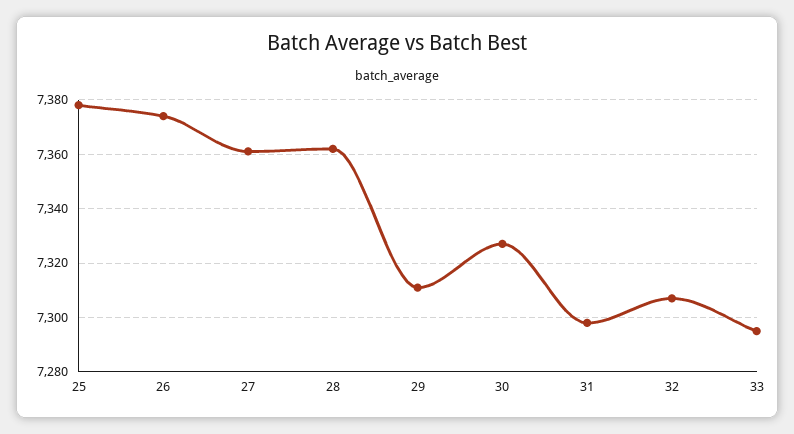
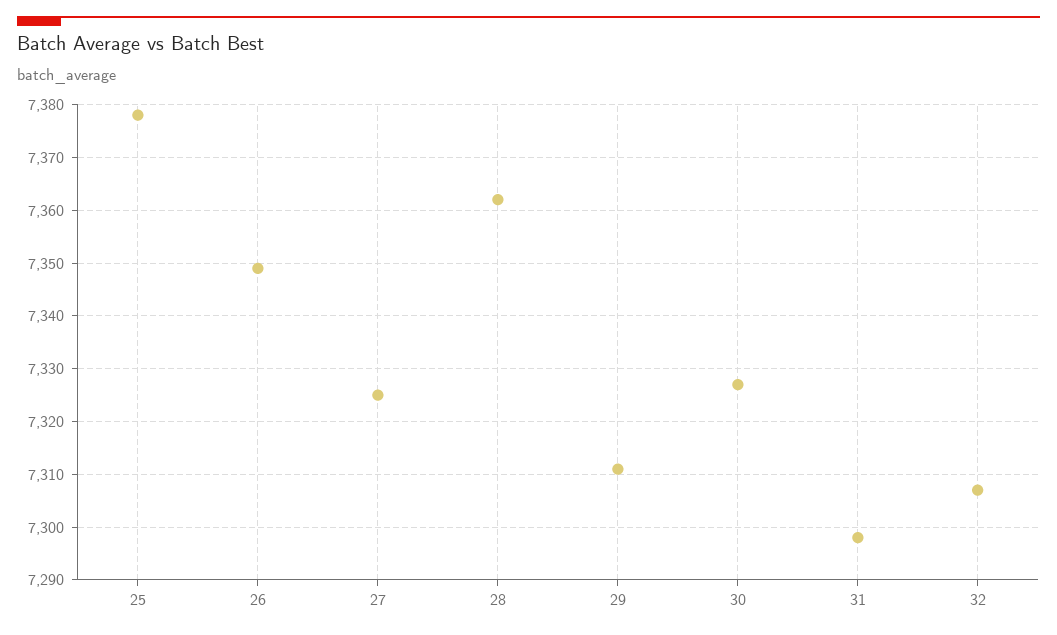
  {
    "25": 7380,
-   "26": 7375,
+   "26": 7350,
-   "27": 7360,
+   "27": 7325,
    "28": 7360,
    "29": 7310,
    "30": 7325,
    "31": 7300,
-   "32": 7305,
+   "32": 7305
-   "33": 7295
  }

